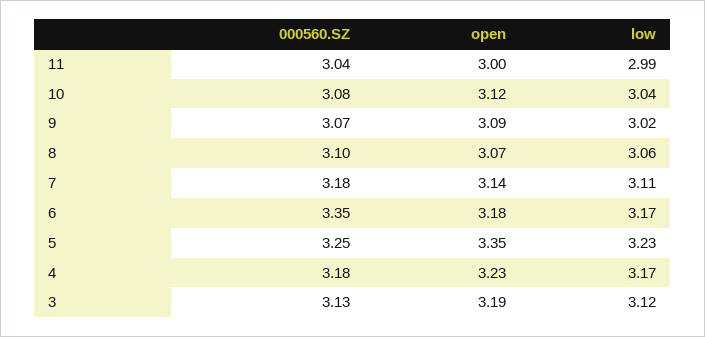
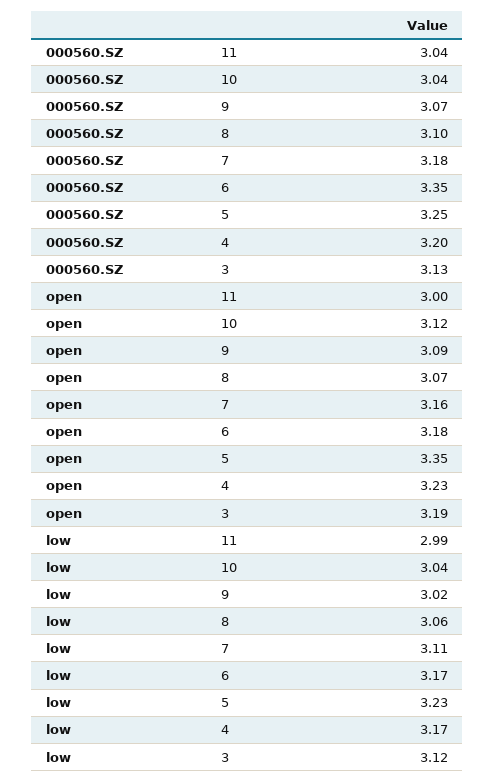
  {
    "000560.SZ": {
      "11": 3.04,
-     "10": 3.08,
+     "10": 3.04,
      "9": 3.07,
      "8": 3.1,
      "7": 3.18,
      "6": 3.35,
      "5": 3.25,
-     "4": 3.18,
+     "4": 3.2,
      "3": 3.13
    },
    "open": {
      "11": 3,
      "10": 3.12,
      "9": 3.09,
      "8": 3.07,
-     "7": 3.14,
+     "7": 3.16,
      "6": 3.18,
      "5": 3.35,
      "4": 3.23,
      "3": 3.19
    },
    "low": {
      "11": 2.99,
      "10": 3.04,
      "9": 3.02,
      "8": 3.06,
      "7": 3.11,
      "6": 3.17,
      "5": 3.23,
      "4": 3.17,
      "3": 3.12
    }
  }

